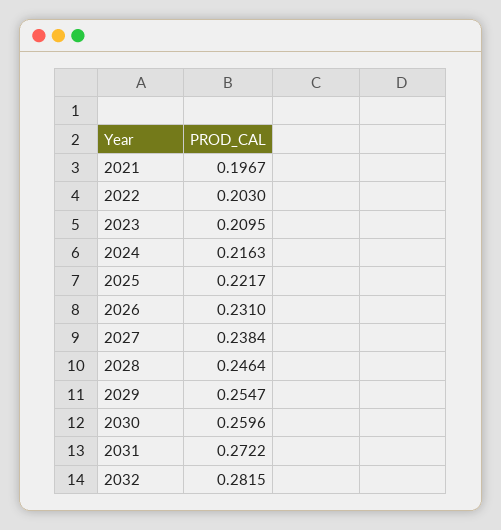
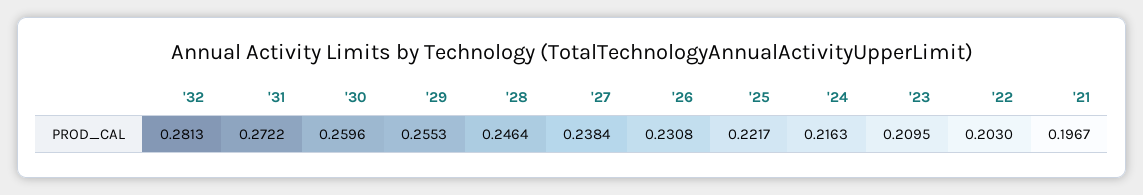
  {
    "2021": 0.1967,
    "2022": 0.203,
    "2023": 0.2095,
    "2024": 0.2163,
    "2025": 0.2217,
-   "2026": 0.231,
+   "2026": 0.2308,
    "2027": 0.2384,
    "2028": 0.2464,
-   "2029": 0.2547,
+   "2029": 0.2553,
    "2030": 0.2596,
    "2031": 0.2722,
-   "2032": 0.2815
+   "2032": 0.2813
  }

